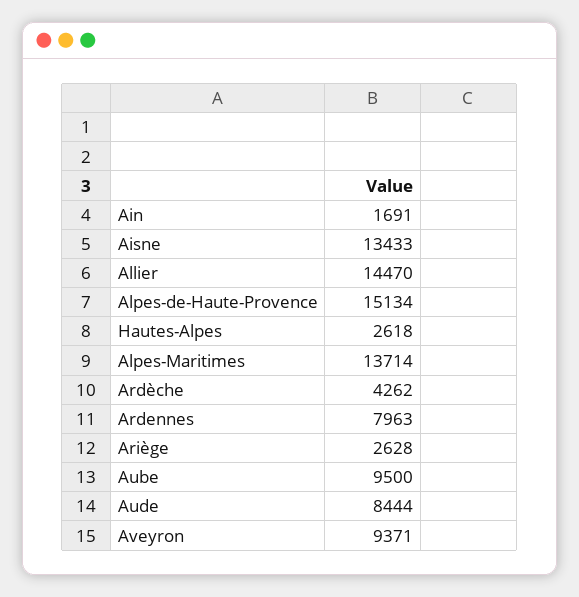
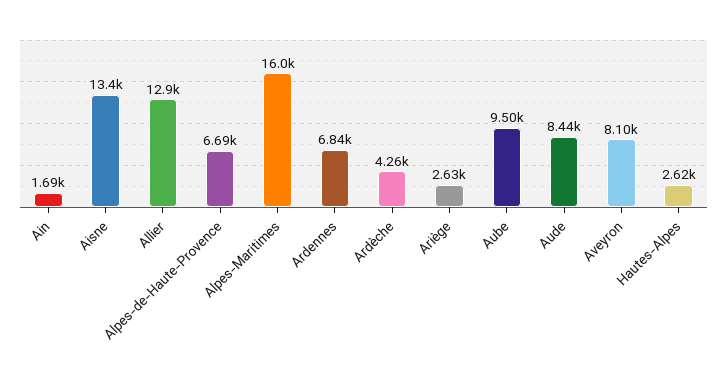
  {
    "Ain": 1691,
    "Aisne": 13433,
-   "Allier": 14470,
+   "Allier": 12900,
-   "Alpes-de-Haute-Provence": 15134,
+   "Alpes-de-Haute-Provence": 6690,
    "Hautes-Alpes": 2618,
-   "Alpes-Maritimes": 13714,
+   "Alpes-Maritimes": 16000,
    "Ardèche": 4262,
-   "Ardennes": 7963,
+   "Ardennes": 6840,
    "Ariège": 2628,
    "Aube": 9500,
    "Aude": 8444,
-   "Aveyron": 9371
+   "Aveyron": 8100
  }

